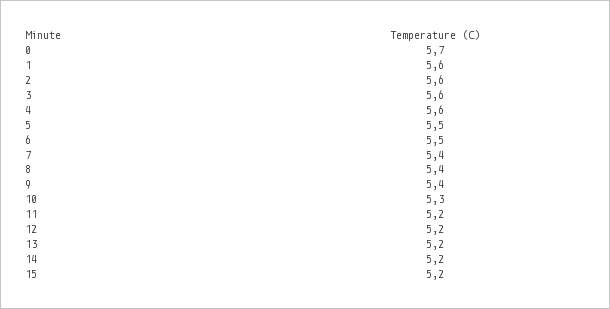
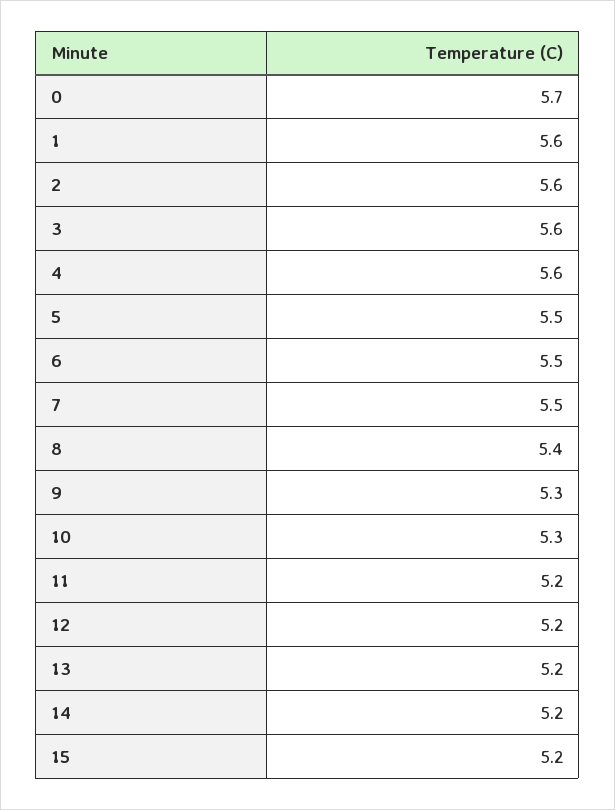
  {
    "0": 5.7,
    "1": 5.6,
    "2": 5.6,
    "3": 5.6,
    "4": 5.6,
    "5": 5.5,
    "6": 5.5,
-   "7": 5.4,
+   "7": 5.5,
    "8": 5.4,
-   "9": 5.4,
+   "9": 5.3,
    "10": 5.3,
    "11": 5.2,
    "12": 5.2,
    "13": 5.2,
    "14": 5.2,
    "15": 5.2
  }

